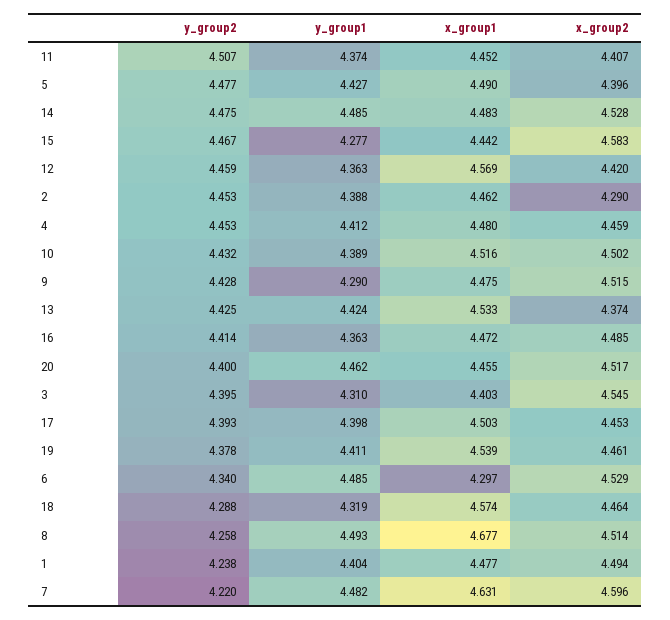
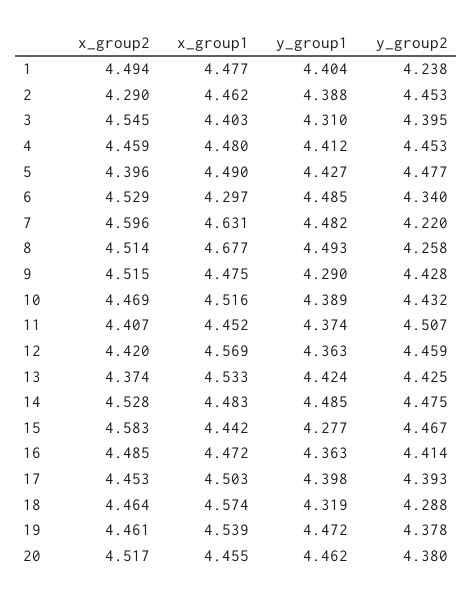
  {
    "y_group2": {
      "11": 4.507,
      "5": 4.477,
      "14": 4.475,
      "15": 4.467,
      "12": 4.459,
      "2": 4.453,
      "4": 4.453,
      "10": 4.432,
      "9": 4.428,
      "13": 4.425,
      "16": 4.414,
-     "20": 4.4,
+     "20": 4.38,
      "3": 4.395,
      "17": 4.393,
      "19": 4.378,
      "6": 4.34,
      "18": 4.288,
      "8": 4.258,
      "1": 4.238,
      "7": 4.22
    },
    "y_group1": {
      "11": 4.374,
      "5": 4.427,
      "14": 4.485,
      "15": 4.277,
      "12": 4.363,
      "2": 4.388,
      "4": 4.412,
      "10": 4.389,
      "9": 4.29,
      "13": 4.424,
      "16": 4.363,
      "20": 4.462,
      "3": 4.31,
      "17": 4.398,
-     "19": 4.411,
+     "19": 4.472,
      "6": 4.485,
      "18": 4.319,
      "8": 4.493,
      "1": 4.404,
      "7": 4.482
    },
    "x_group1": {
      "11": 4.452,
      "5": 4.49,
      "14": 4.483,
      "15": 4.442,
      "12": 4.569,
      "2": 4.462,
      "4": 4.48,
      "10": 4.516,
      "9": 4.475,
      "13": 4.533,
      "16": 4.472,
      "20": 4.455,
      "3": 4.403,
      "17": 4.503,
      "19": 4.539,
      "6": 4.297,
      "18": 4.574,
      "8": 4.677,
      "1": 4.477,
      "7": 4.631
    },
    "x_group2": {
      "11": 4.407,
      "5": 4.396,
      "14": 4.528,
      "15": 4.583,
      "12": 4.42,
      "2": 4.29,
      "4": 4.459,
-     "10": 4.502,
+     "10": 4.469,
      "9": 4.515,
      "13": 4.374,
      "16": 4.485,
      "20": 4.517,
      "3": 4.545,
      "17": 4.453,
      "19": 4.461,
      "6": 4.529,
      "18": 4.464,
      "8": 4.514,
      "1": 4.494,
      "7": 4.596
    }
  }

